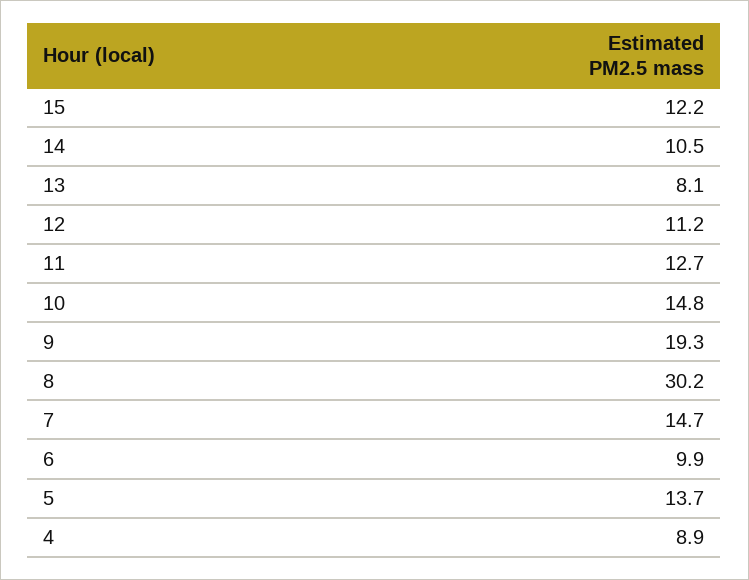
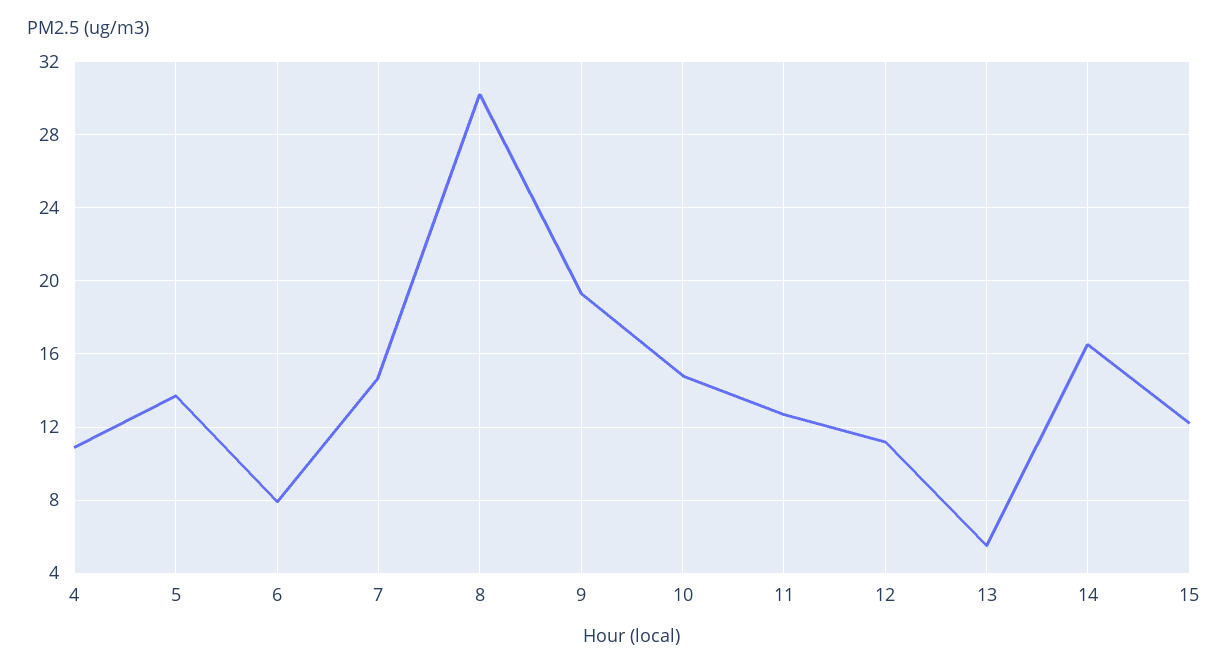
  {
    "15": 12.2,
-   "14": 10.5,
+   "14": 16.5,
-   "13": 8.1,
+   "13": 5.5,
    "12": 11.2,
    "11": 12.7,
    "10": 14.8,
    "9": 19.3,
    "8": 30.2,
    "7": 14.7,
-   "6": 9.9,
+   "6": 8,
    "5": 13.7,
-   "4": 8.9
+   "4": 11
  }

